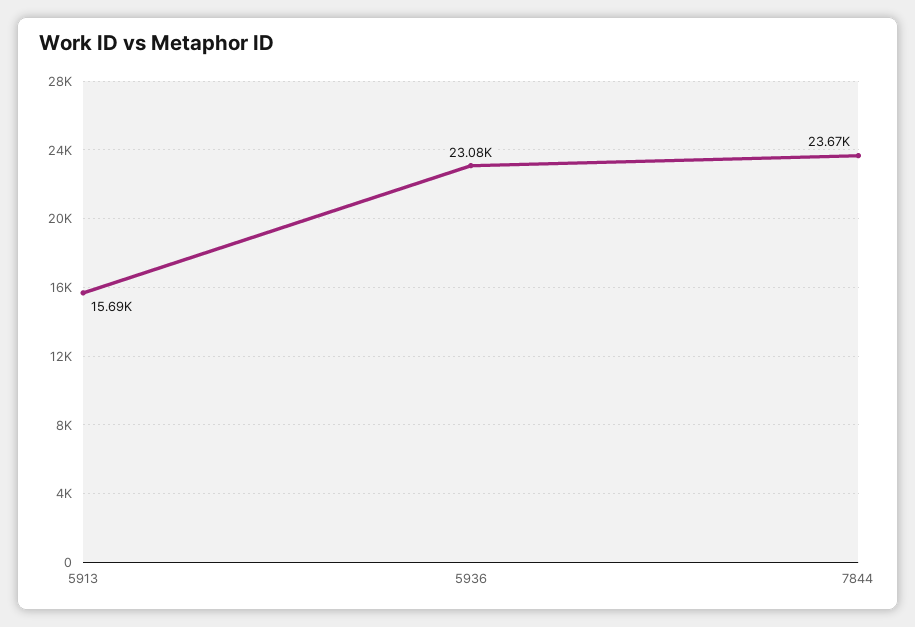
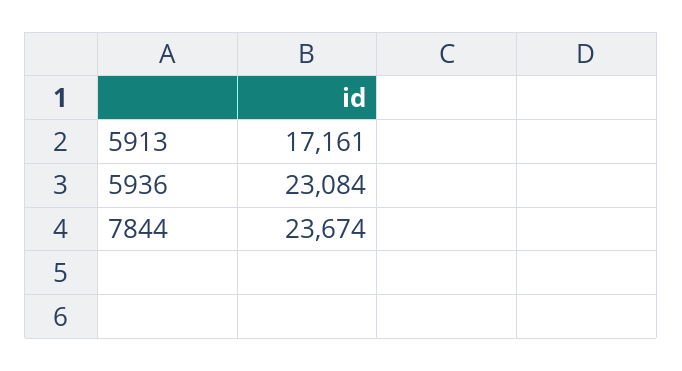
  {
-   "5913": 15690,
+   "5913": 17161,
    "5936": 23084,
    "7844": 23674
  }

